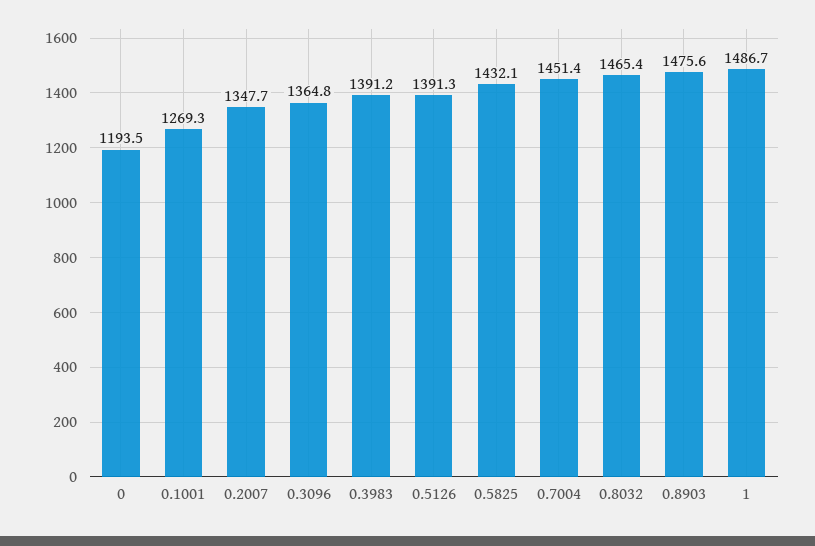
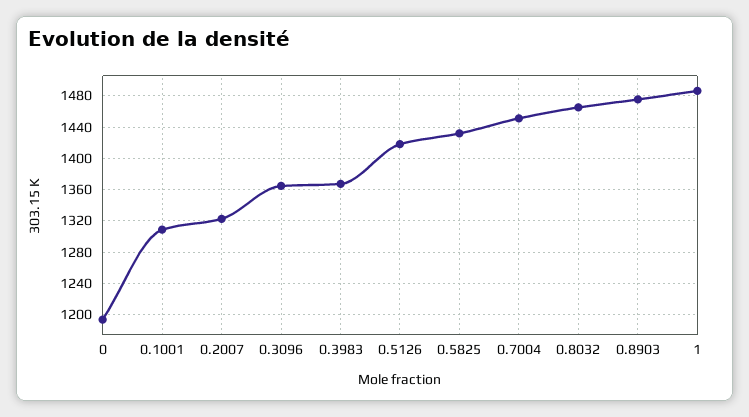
  {
    "0": 1193.5,
-   "0.1001": 1269.3,
+   "0.1001": 1310,
-   "0.2007": 1347.7,
+   "0.2007": 1320,
    "0.3096": 1364.8,
-   "0.3983": 1391.2,
+   "0.3983": 1370,
-   "0.5126": 1391.3,
+   "0.5126": 1420,
    "0.5825": 1432.1,
    "0.7004": 1451.4,
    "0.8032": 1465.4,
    "0.8903": 1475.6,
    "1": 1486.7
  }

